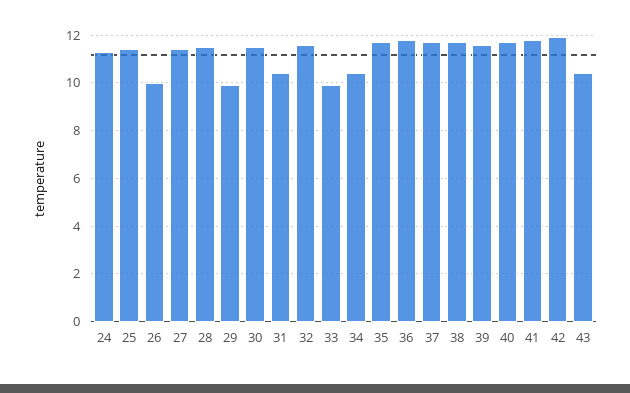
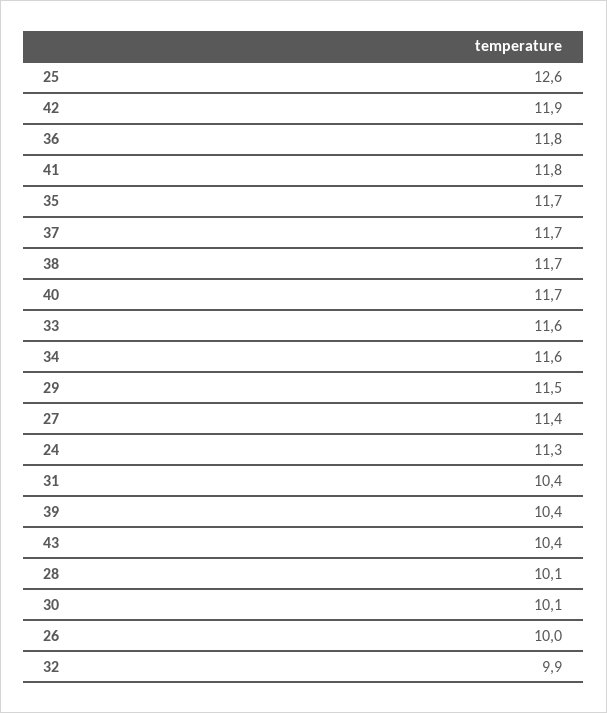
  {
    "24": 11.3,
-   "25": 11.5,
+   "25": 12.6,
    "26": 10,
    "27": 11.4,
-   "28": 11.5,
+   "28": 10.1,
-   "29": 10,
+   "29": 11.5,
-   "30": 11.5,
+   "30": 10.1,
    "31": 10.4,
-   "32": 11.5,
+   "32": 9.9,
-   "33": 10,
+   "33": 11.6,
-   "34": 10.5,
+   "34": 11.6,
    "35": 11.7,
    "36": 11.8,
    "37": 11.7,
    "38": 11.7,
-   "39": 11.5,
+   "39": 10.4,
    "40": 11.7,
    "41": 11.8,
    "42": 11.9,
    "43": 10.4
  }

